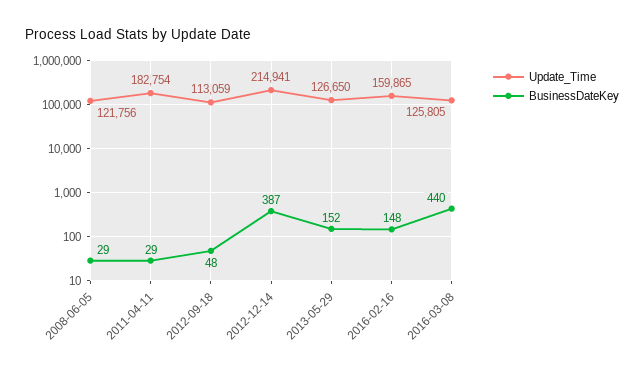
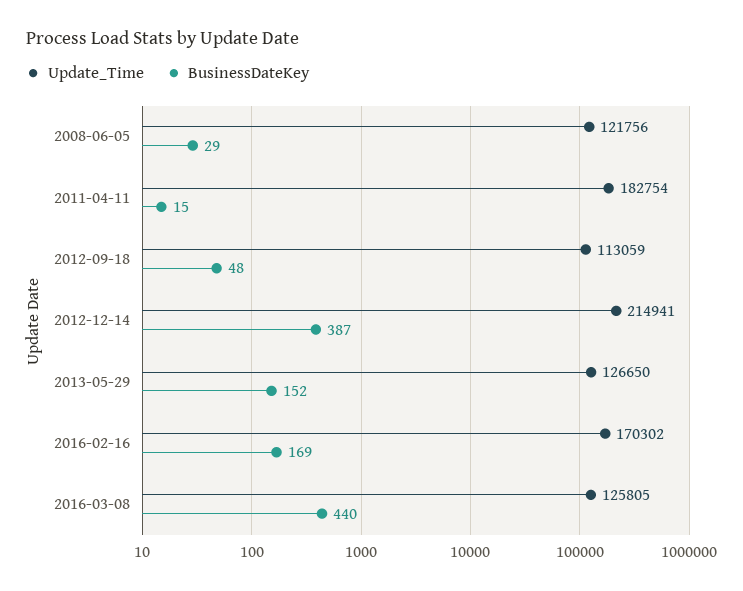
  {
    "Update_Time": {
      "2008-06-05": 121756,
      "2011-04-11": 182754,
      "2012-09-18": 113059,
      "2012-12-14": 214941,
      "2013-05-29": 126650,
-     "2016-02-16": 159865,
+     "2016-02-16": 170302,
      "2016-03-08": 125805
    },
    "BusinessDateKey": {
      "2008-06-05": 29,
-     "2011-04-11": 29,
+     "2011-04-11": 15,
      "2012-09-18": 48,
      "2012-12-14": 387,
      "2013-05-29": 152,
-     "2016-02-16": 148,
+     "2016-02-16": 169,
      "2016-03-08": 440
    }
  }

